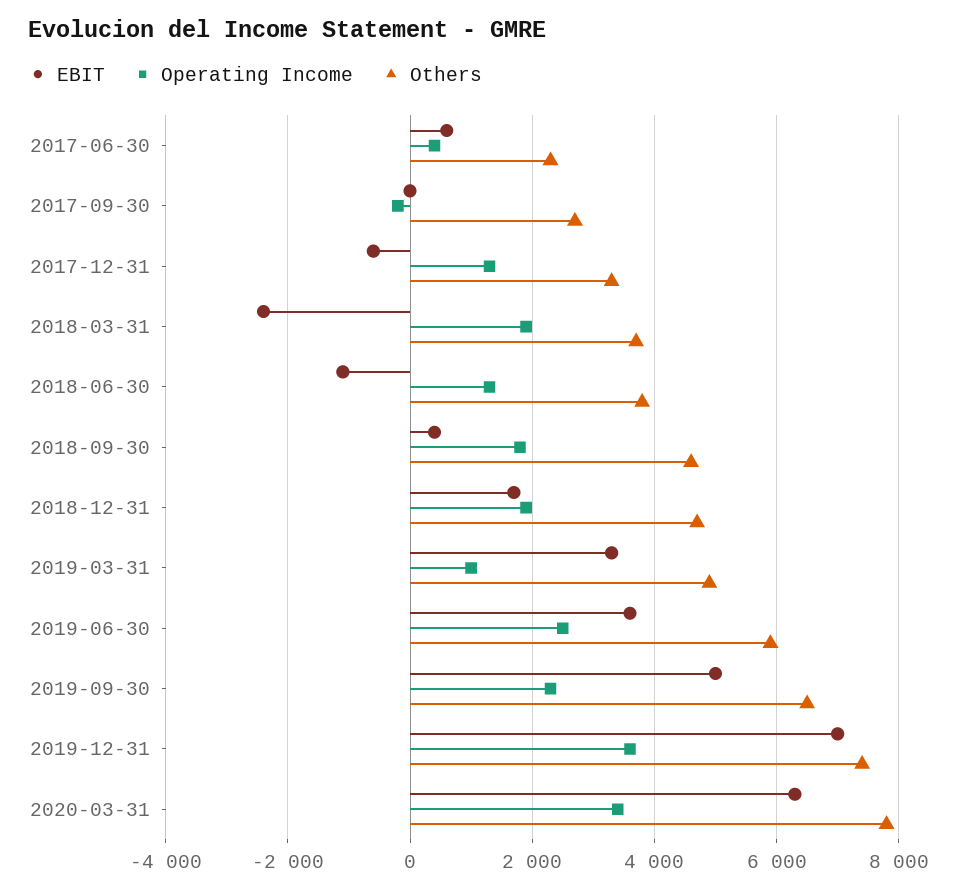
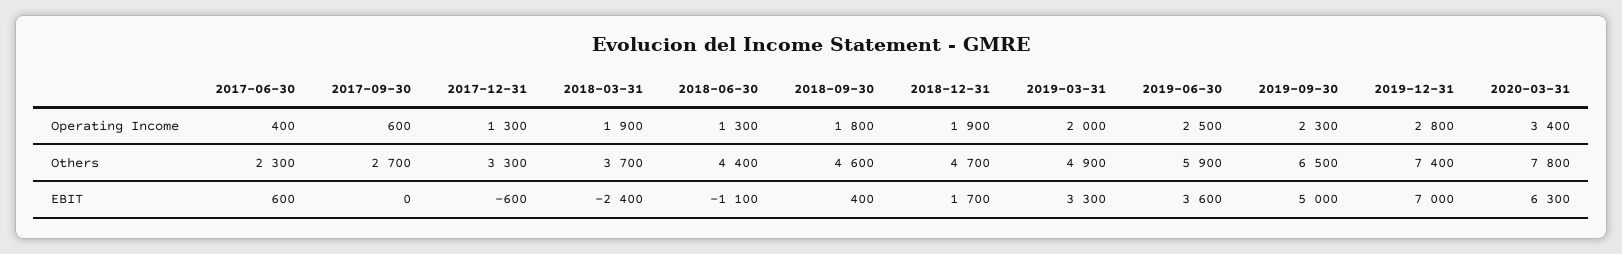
  {
    "EBIT": {
      "2017-06-30": 600,
      "2017-09-30": 0,
      "2017-12-31": -600,
      "2018-03-31": -2400,
      "2018-06-30": -1100,
      "2018-09-30": 400,
      "2018-12-31": 1700,
      "2019-03-31": 3300,
      "2019-06-30": 3600,
      "2019-09-30": 5000,
      "2019-12-31": 7000,
      "2020-03-31": 6300
    },
    "Operating Income": {
      "2017-06-30": 400,
-     "2017-09-30": -200,
+     "2017-09-30": 600,
      "2017-12-31": 1300,
      "2018-03-31": 1900,
      "2018-06-30": 1300,
      "2018-09-30": 1800,
      "2018-12-31": 1900,
-     "2019-03-31": 1000,
+     "2019-03-31": 2000,
      "2019-06-30": 2500,
      "2019-09-30": 2300,
-     "2019-12-31": 3600,
+     "2019-12-31": 2800,
      "2020-03-31": 3400
    },
    "Others": {
      "2017-06-30": 2300,
      "2017-09-30": 2700,
      "2017-12-31": 3300,
      "2018-03-31": 3700,
-     "2018-06-30": 3800,
+     "2018-06-30": 4400,
      "2018-09-30": 4600,
      "2018-12-31": 4700,
      "2019-03-31": 4900,
      "2019-06-30": 5900,
      "2019-09-30": 6500,
      "2019-12-31": 7400,
      "2020-03-31": 7800
    }
  }

